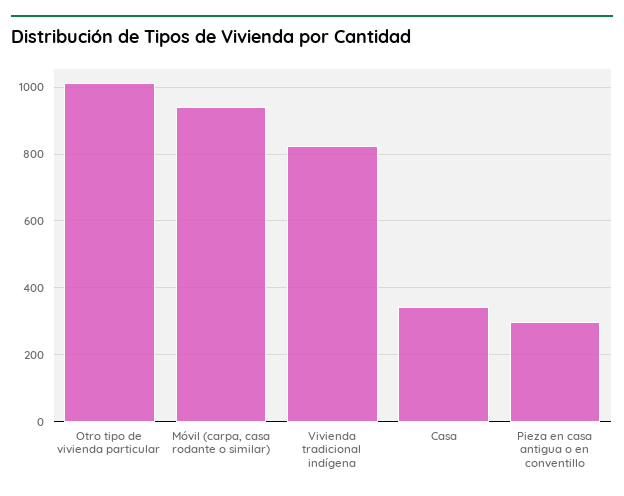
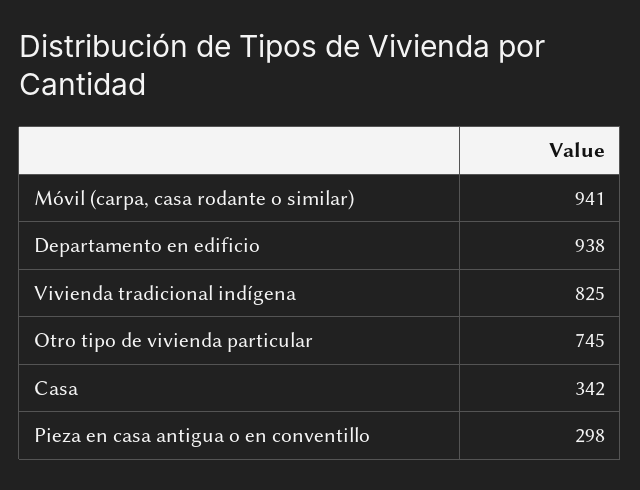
  {
-   "Otro tipo de vivienda particular": 1020,
+   "Otro tipo de vivienda particular": 745,
    "Móvil (carpa, casa rodante o similar)": 941,
    "Vivienda tradicional indígena": 825,
    "Casa": 342,
-   "Pieza en casa antigua o en conventillo": 298
+   "Pieza en casa antigua o en conventillo": 298,
+   "Departamento en edificio": 938
  }

